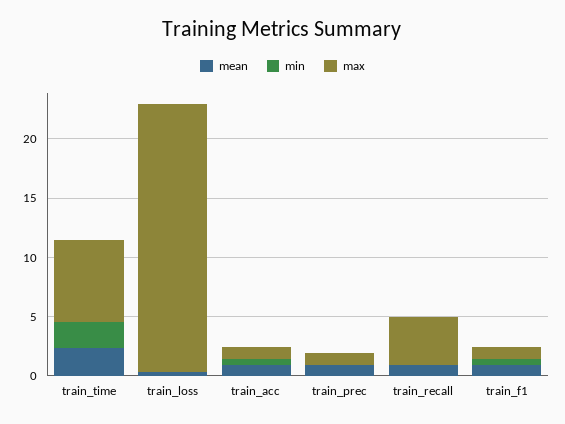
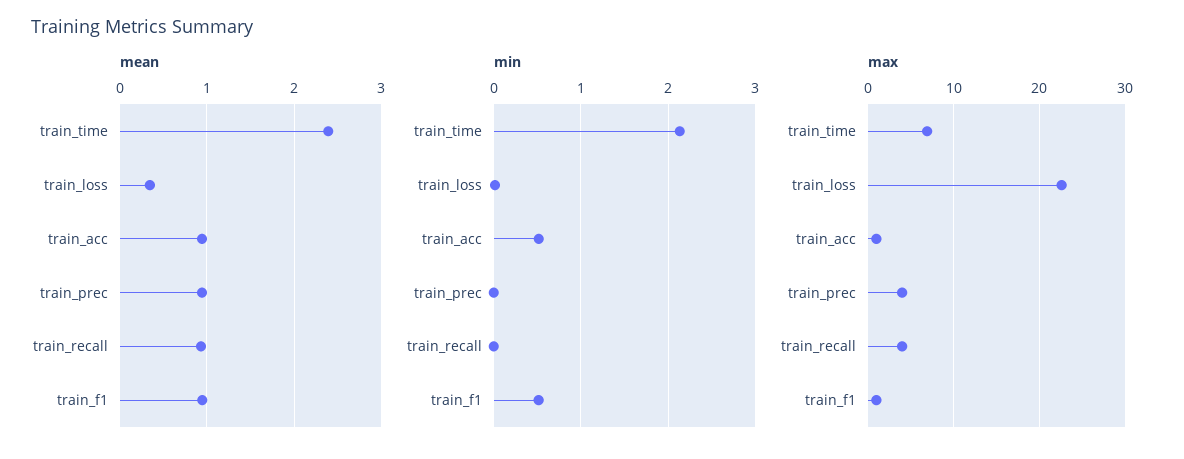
  {
    "mean": {
      "train_time": 2.4,
      "train_loss": 0.3,
      "train_acc": 0.9,
      "train_prec": 0.9,
      "train_recall": 0.9,
      "train_f1": 0.9
    },
    "min": {
      "train_time": 2.1,
      "train_loss": 0,
      "train_acc": 0.5,
      "train_prec": 0,
      "train_recall": 0,
      "train_f1": 0.5
    },
    "max": {
      "train_time": 7,
      "train_loss": 23,
      "train_acc": 1,
-     "train_prec": 1,
+     "train_prec": 4,
      "train_recall": 4,
      "train_f1": 1
    }
  }

